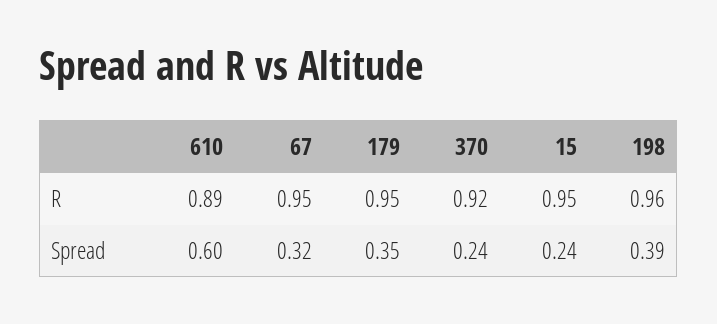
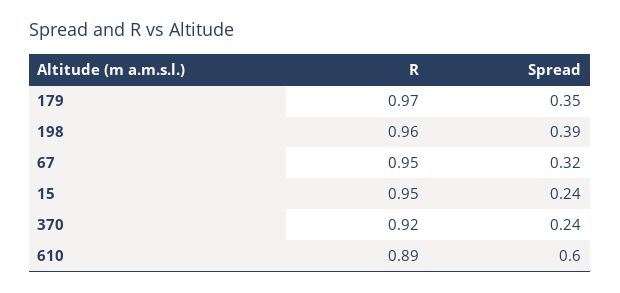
  {
    "610": {
      "R": 0.89,
      "Spread": 0.6
    },
    "67": {
      "R": 0.95,
      "Spread": 0.32
    },
    "179": {
-     "R": 0.95,
+     "R": 0.97,
      "Spread": 0.35
    },
    "370": {
      "R": 0.92,
      "Spread": 0.24
    },
    "15": {
      "R": 0.95,
      "Spread": 0.24
    },
    "198": {
      "R": 0.96,
      "Spread": 0.39
    }
  }

